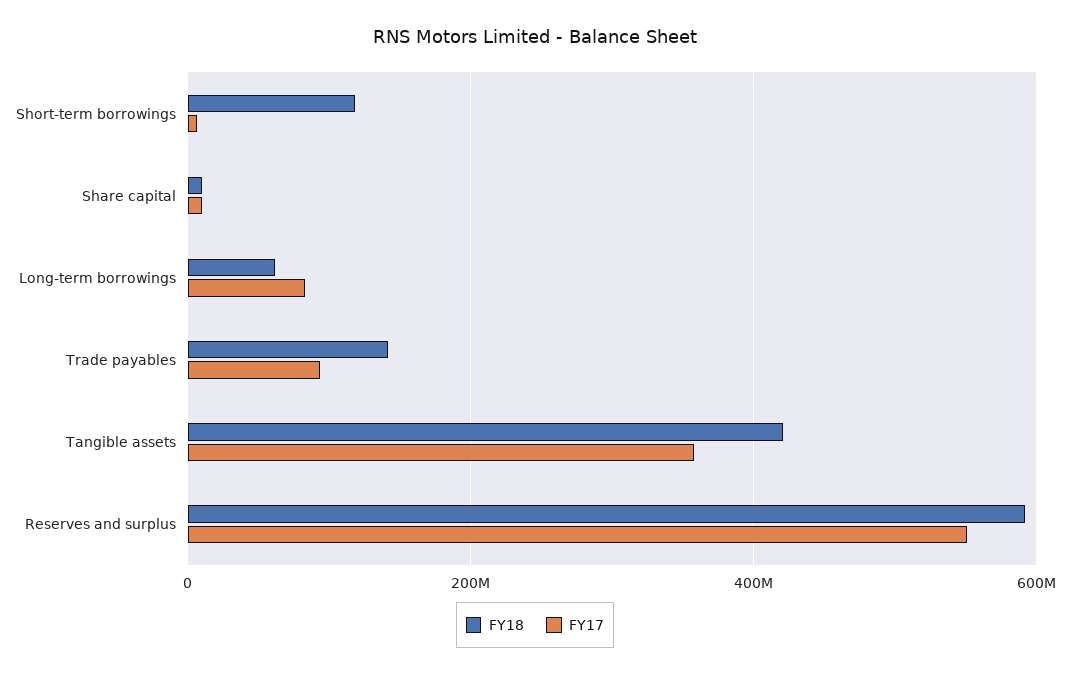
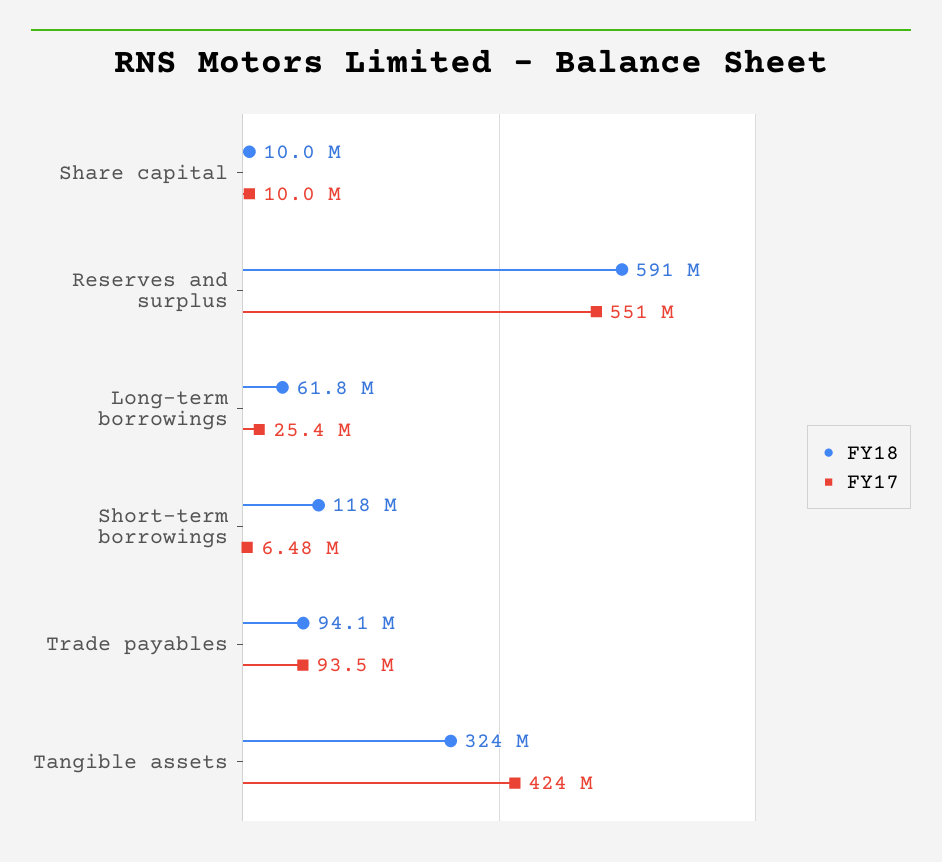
  {
    "FY18": {
      "Short-term borrowings": 118000000,
      "Share capital": 10000000,
      "Long-term borrowings": 61800000,
-     "Trade payables": 140000000,
+     "Trade payables": 94100000,
-     "Tangible assets": 420000000,
+     "Tangible assets": 324000000,
      "Reserves and surplus": 591000000
    },
    "FY17": {
      "Short-term borrowings": 6480000,
      "Share capital": 10000000,
-     "Long-term borrowings": 80000000,
+     "Long-term borrowings": 25400000,
      "Trade payables": 93500000,
-     "Tangible assets": 360000000,
+     "Tangible assets": 424000000,
      "Reserves and surplus": 551000000
    }
  }

